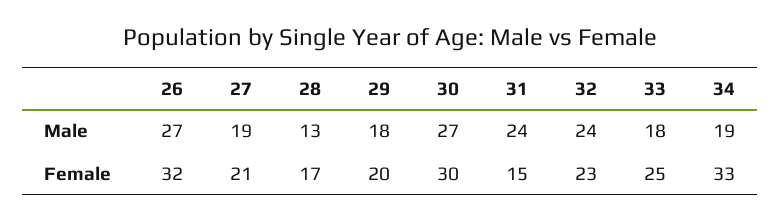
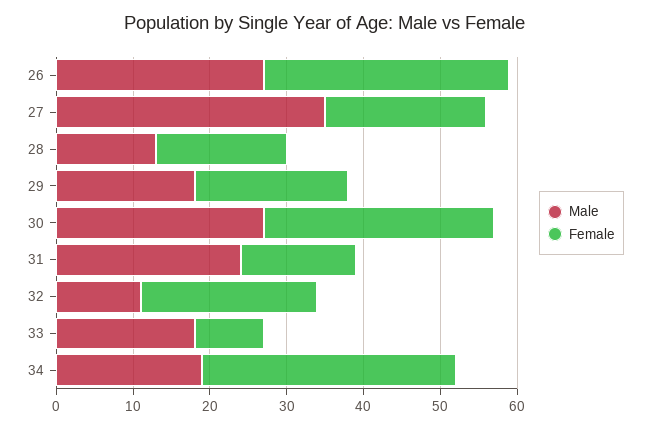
  {
    "Male": {
      "26": 27,
-     "27": 19,
+     "27": 35,
      "28": 13,
      "29": 18,
      "30": 27,
      "31": 24,
-     "32": 24,
+     "32": 10,
      "33": 18,
      "34": 19
    },
    "Female": {
      "26": 32,
      "27": 21,
      "28": 17,
      "29": 20,
      "30": 30,
      "31": 15,
      "32": 23,
-     "33": 25,
+     "33": 10,
      "34": 33
    }
  }

